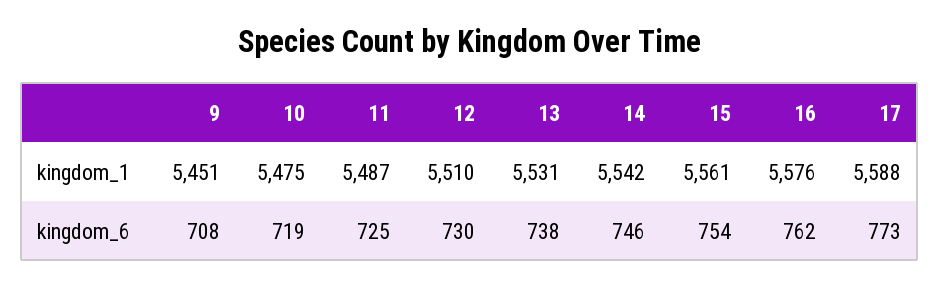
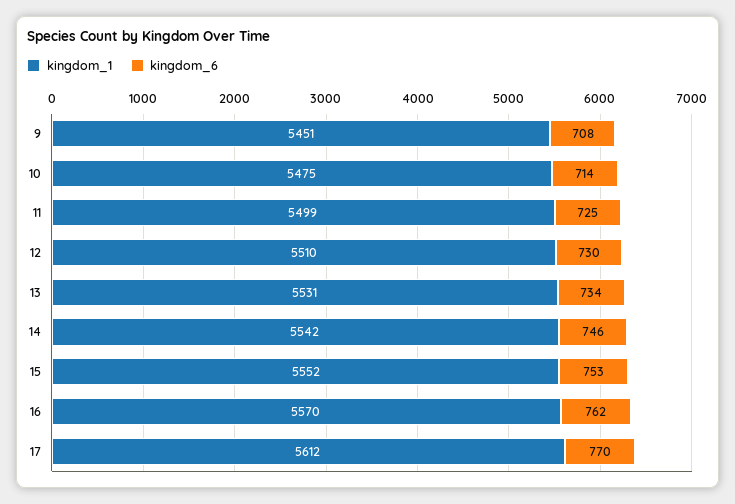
  {
    "kingdom_1": {
      "9": 5451,
      "10": 5475,
-     "11": 5487,
+     "11": 5499,
      "12": 5510,
      "13": 5531,
      "14": 5542,
-     "15": 5561,
+     "15": 5552,
-     "16": 5576,
+     "16": 5570,
-     "17": 5588
+     "17": 5612
    },
    "kingdom_6": {
      "9": 708,
-     "10": 719,
+     "10": 714,
      "11": 725,
      "12": 730,
-     "13": 738,
+     "13": 734,
      "14": 746,
-     "15": 754,
+     "15": 753,
      "16": 762,
-     "17": 773
+     "17": 770
    }
  }

